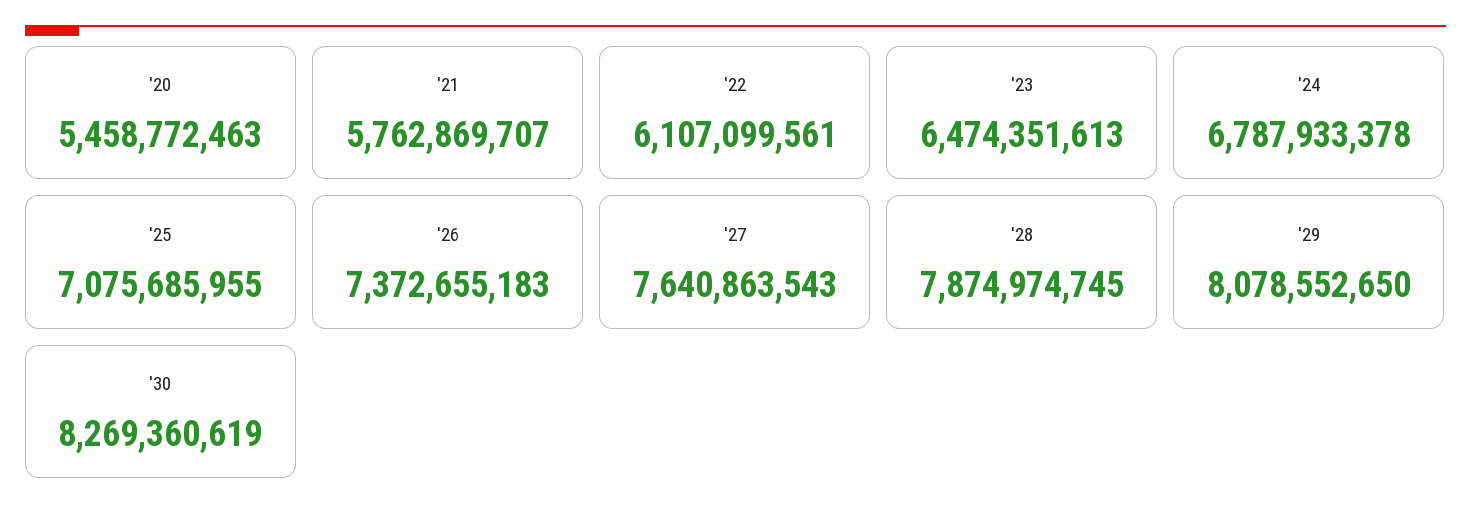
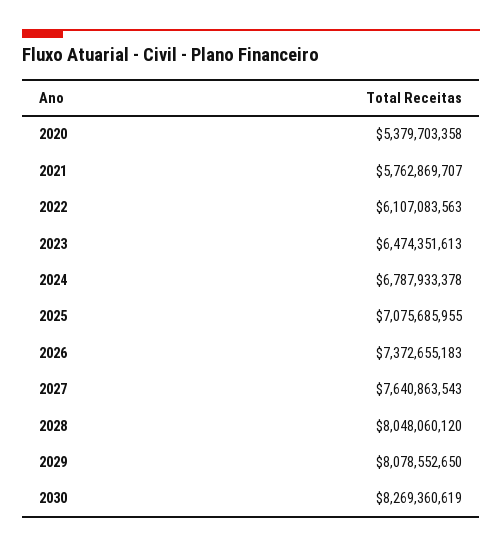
  {
-   "'20": 5458772463,
+   "'20": 5379703358,
    "'21": 5762869707,
-   "'22": 6107099561,
+   "'22": 6107083563,
    "'23": 6474351613,
    "'24": 6787933378,
    "'25": 7075685955,
    "'26": 7372655183,
    "'27": 7640863543,
-   "'28": 7874974745,
+   "'28": 8048060120,
    "'29": 8078552650,
    "'30": 8269360619
  }

